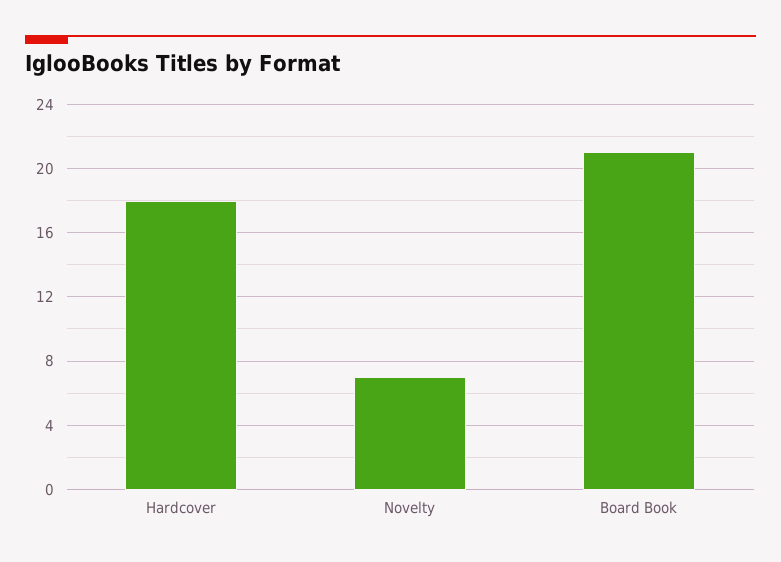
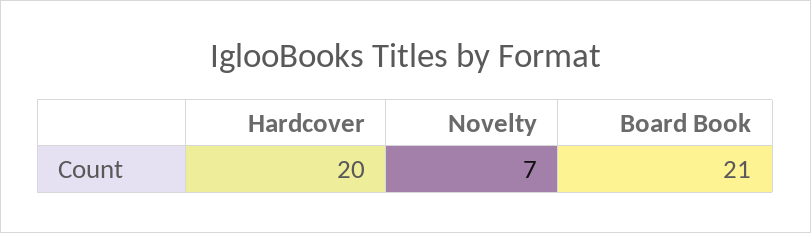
  {
-   "Hardcover": 18,
+   "Hardcover": 20,
    "Novelty": 7,
    "Board Book": 21
  }

